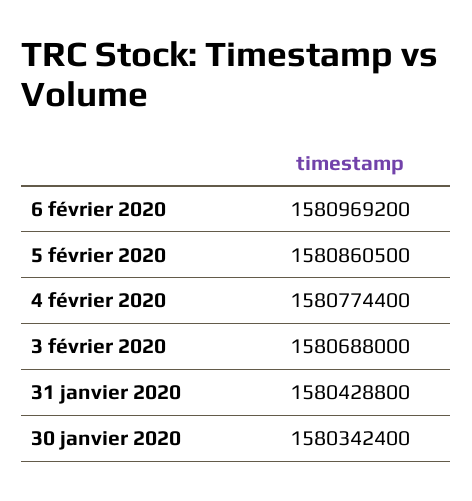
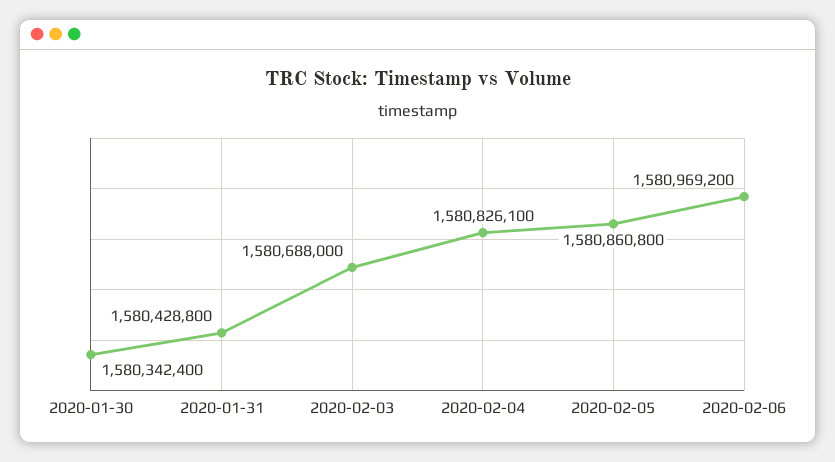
  {
    "6 février 2020": 1580969200,
-   "5 février 2020": 1580860500,
+   "5 février 2020": 1580860800,
-   "4 février 2020": 1580774400,
+   "4 février 2020": 1580826100,
    "3 février 2020": 1580688000,
    "31 janvier 2020": 1580428800,
    "30 janvier 2020": 1580342400
  }

